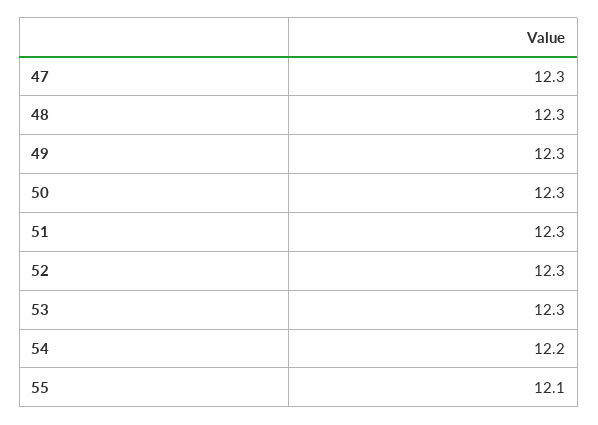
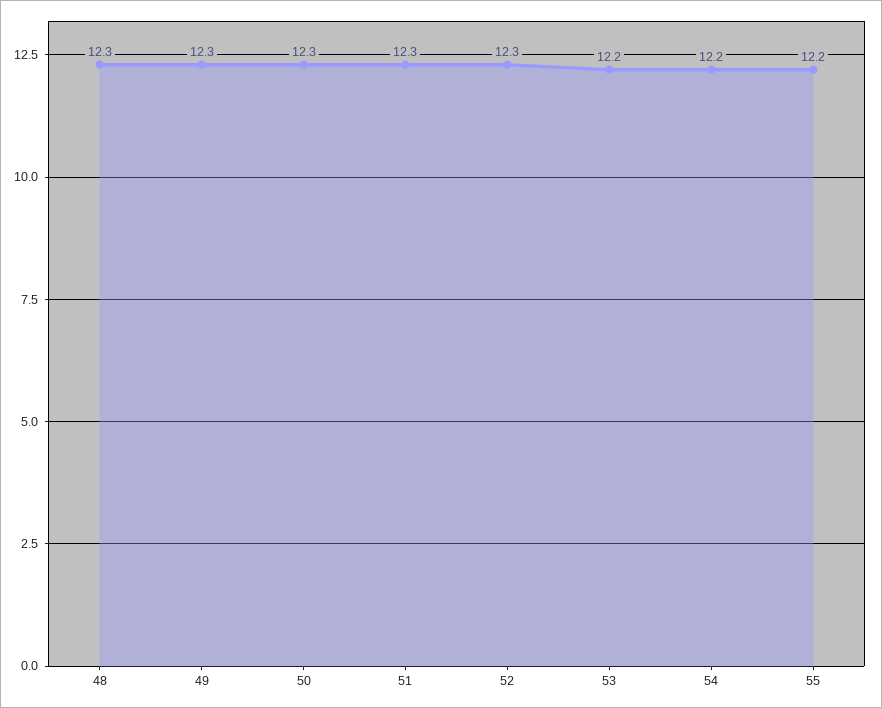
  {
-   "47": 12.3,
    "48": 12.3,
    "49": 12.3,
    "50": 12.3,
    "51": 12.3,
    "52": 12.3,
-   "53": 12.3,
+   "53": 12.2,
    "54": 12.2,
-   "55": 12.1
+   "55": 12.2
  }

